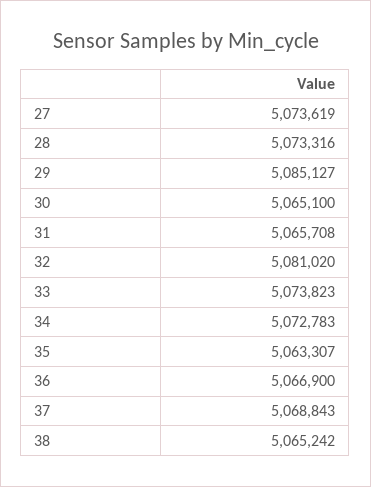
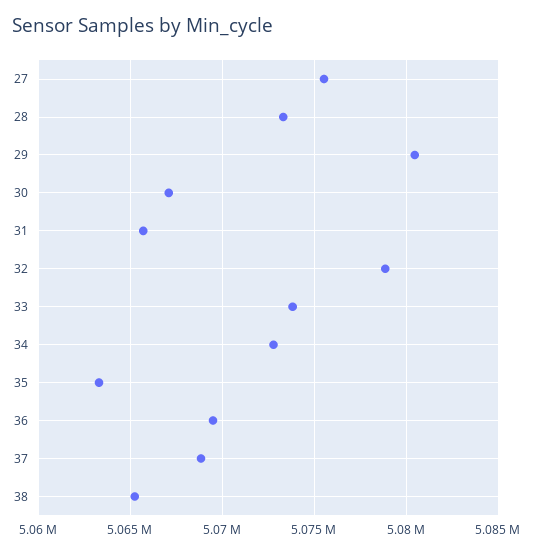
  {
-   "27": 5073619,
+   "27": 5075500,
    "28": 5073316,
-   "29": 5085127,
+   "29": 5080500,
-   "30": 5065100,
+   "30": 5067000,
    "31": 5065708,
-   "32": 5081020,
+   "32": 5079000,
    "33": 5073823,
    "34": 5072783,
    "35": 5063307,
-   "36": 5066900,
+   "36": 5069500,
    "37": 5068843,
    "38": 5065242
  }

